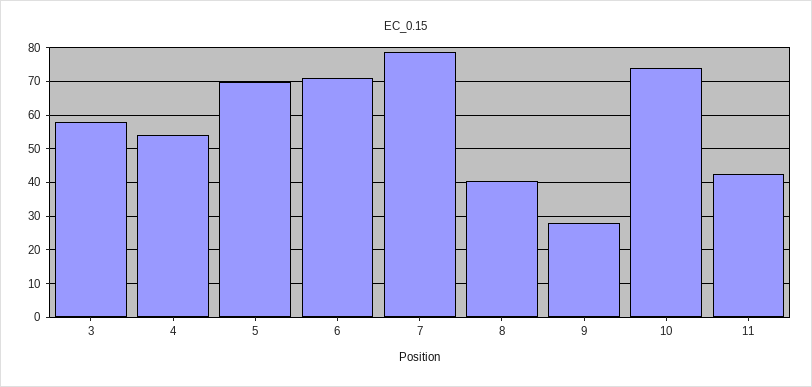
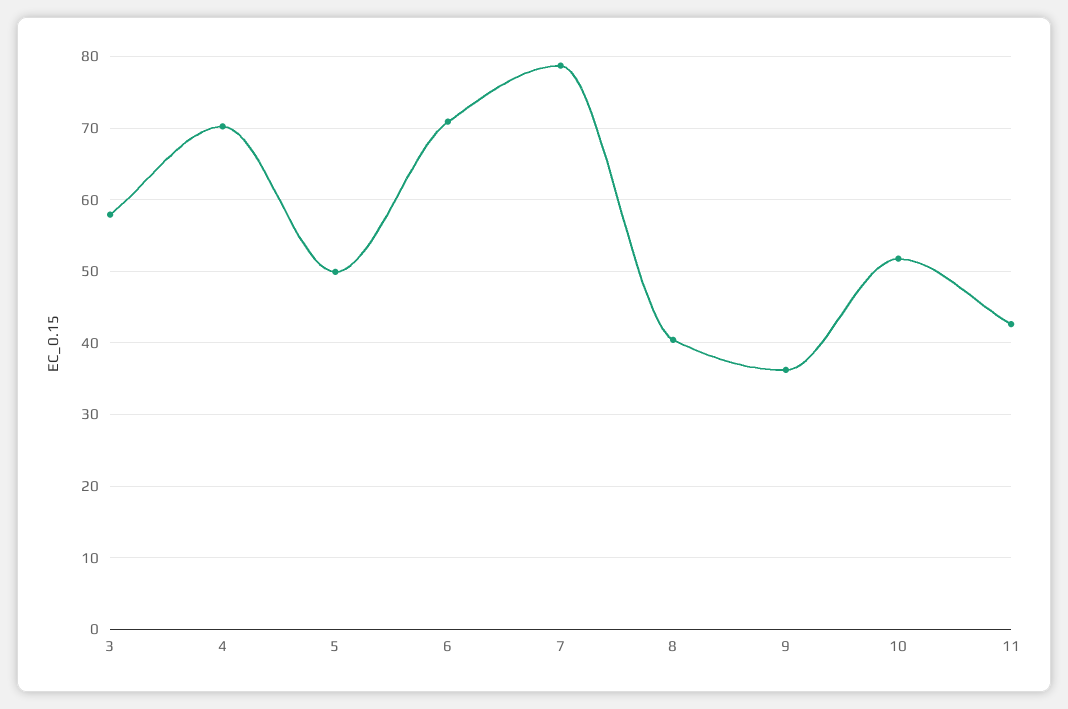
  {
    "3": 58,
-   "4": 54,
+   "4": 70,
-   "5": 70,
+   "5": 50,
    "6": 71,
    "7": 79,
    "8": 40,
-   "9": 28,
+   "9": 36,
-   "10": 74,
+   "10": 52,
    "11": 43
  }

